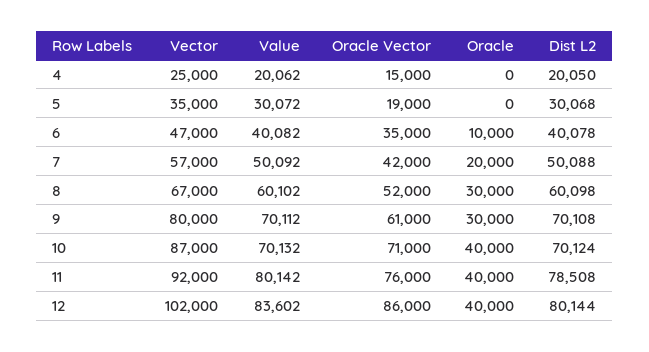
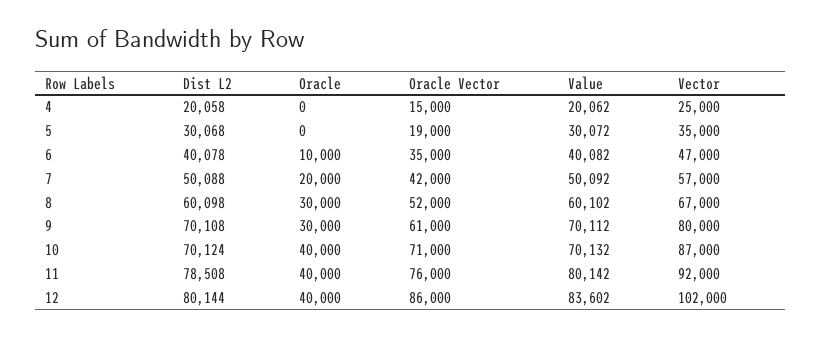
  {
    "Vector": {
      "4": 25000,
      "5": 35000,
      "6": 47000,
      "7": 57000,
      "8": 67000,
      "9": 80000,
      "10": 87000,
      "11": 92000,
      "12": 102000
    },
    "Value": {
      "4": 20062,
      "5": 30072,
      "6": 40082,
      "7": 50092,
      "8": 60102,
      "9": 70112,
      "10": 70132,
      "11": 80142,
      "12": 83602
    },
    "Oracle Vector": {
      "4": 15000,
      "5": 19000,
      "6": 35000,
      "7": 42000,
      "8": 52000,
      "9": 61000,
      "10": 71000,
      "11": 76000,
      "12": 86000
    },
    "Oracle": {
      "4": 0,
      "5": 0,
      "6": 10000,
      "7": 20000,
      "8": 30000,
      "9": 30000,
      "10": 40000,
      "11": 40000,
      "12": 40000
    },
    "Dist L2": {
-     "4": 20050,
+     "4": 20058,
      "5": 30068,
      "6": 40078,
      "7": 50088,
      "8": 60098,
      "9": 70108,
      "10": 70124,
      "11": 78508,
      "12": 80144
    }
  }

